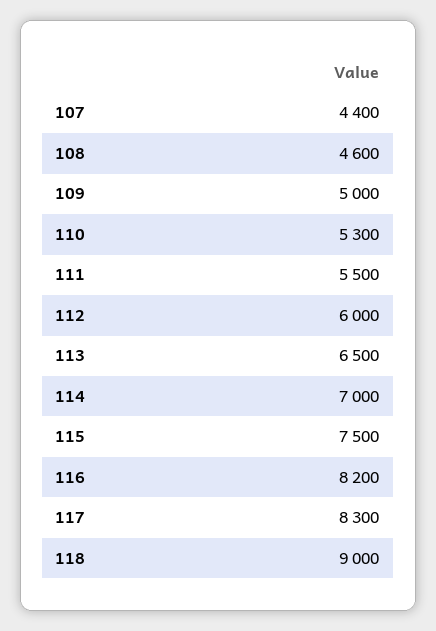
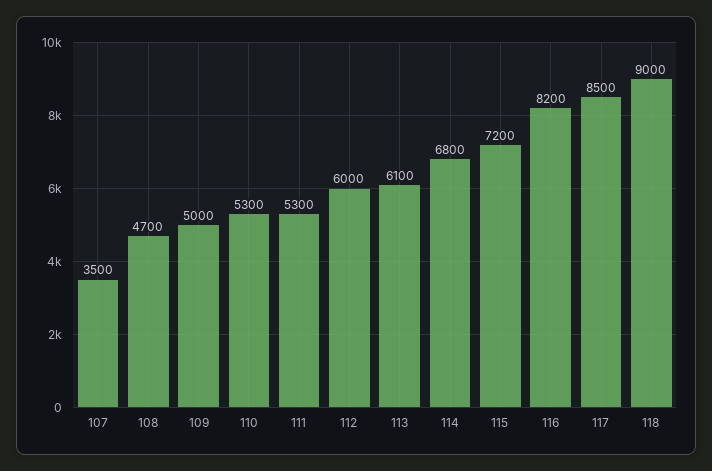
  {
-   "107": 4400,
+   "107": 3500,
-   "108": 4600,
+   "108": 4700,
    "109": 5000,
    "110": 5300,
-   "111": 5500,
+   "111": 5300,
    "112": 6000,
-   "113": 6500,
+   "113": 6100,
-   "114": 7000,
+   "114": 6800,
-   "115": 7500,
+   "115": 7200,
    "116": 8200,
-   "117": 8300,
+   "117": 8500,
    "118": 9000
  }

